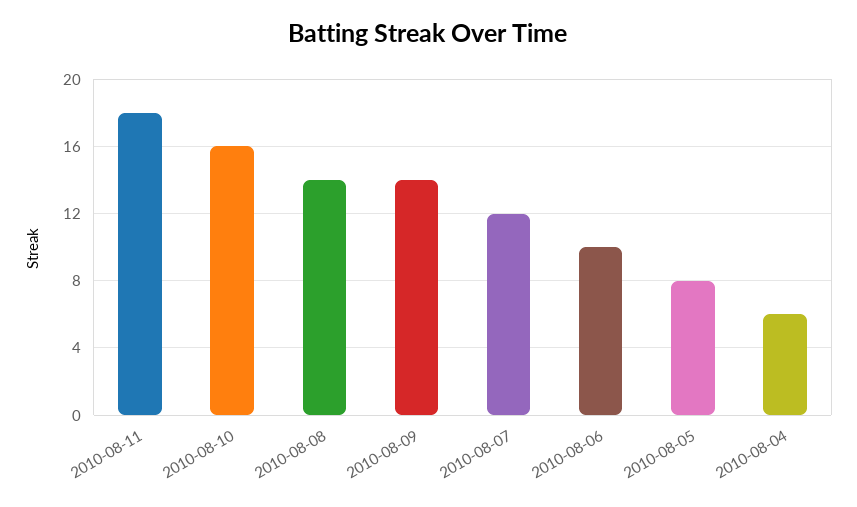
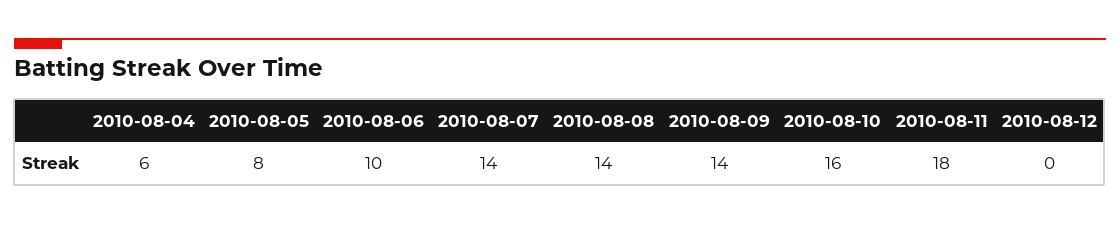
  {
    "2010-08-11": 18,
    "2010-08-10": 16,
    "2010-08-08": 14,
    "2010-08-09": 14,
-   "2010-08-07": 12,
+   "2010-08-07": 14,
    "2010-08-06": 10,
    "2010-08-05": 8,
-   "2010-08-04": 6
+   "2010-08-04": 6,
+   "2010-08-12": 0
  }

